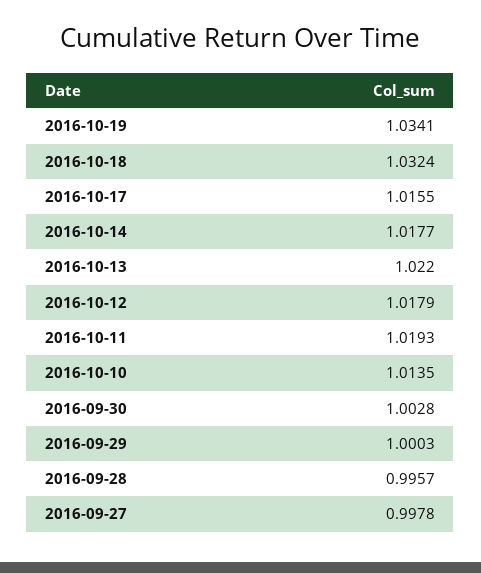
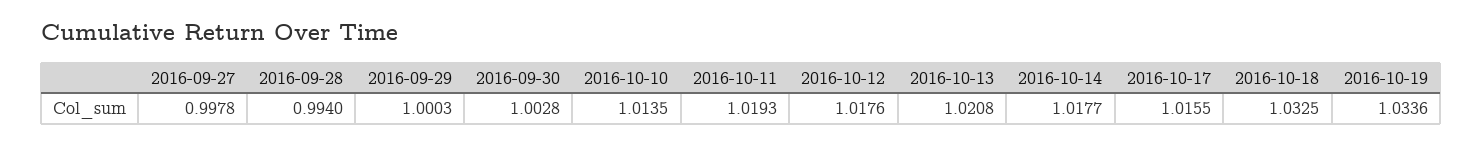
  {
-   "2016-10-19": 1.0341,
+   "2016-10-19": 1.0336,
-   "2016-10-18": 1.0324,
+   "2016-10-18": 1.0325,
    "2016-10-17": 1.0155,
    "2016-10-14": 1.0177,
-   "2016-10-13": 1.022,
+   "2016-10-13": 1.0208,
-   "2016-10-12": 1.0179,
+   "2016-10-12": 1.0176,
    "2016-10-11": 1.0193,
    "2016-10-10": 1.0135,
    "2016-09-30": 1.0028,
    "2016-09-29": 1.0003,
-   "2016-09-28": 0.9957,
+   "2016-09-28": 0.994,
    "2016-09-27": 0.9978
  }

